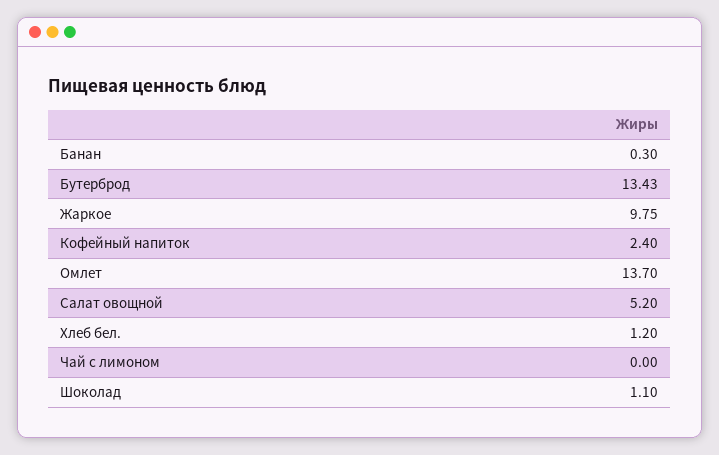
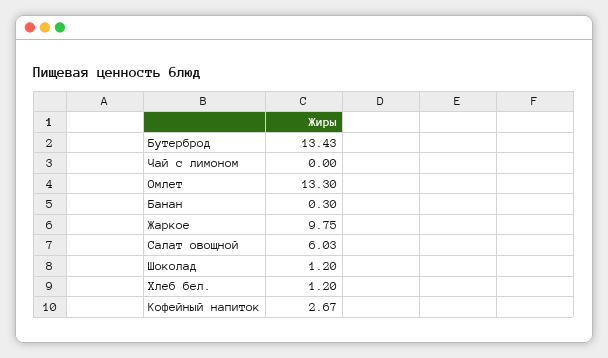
  {
    "Банан": 0.3,
    "Бутерброд": 13.43,
    "Жаркое": 9.75,
-   "Кофейный напиток": 2.4,
+   "Кофейный напиток": 2.67,
-   "Омлет": 13.7,
+   "Омлет": 13.3,
-   "Салат овощной": 5.2,
+   "Салат овощной": 6.03,
    "Хлеб бел.": 1.2,
    "Чай с лимоном": 0,
-   "Шоколад": 1.1
+   "Шоколад": 1.2
  }

